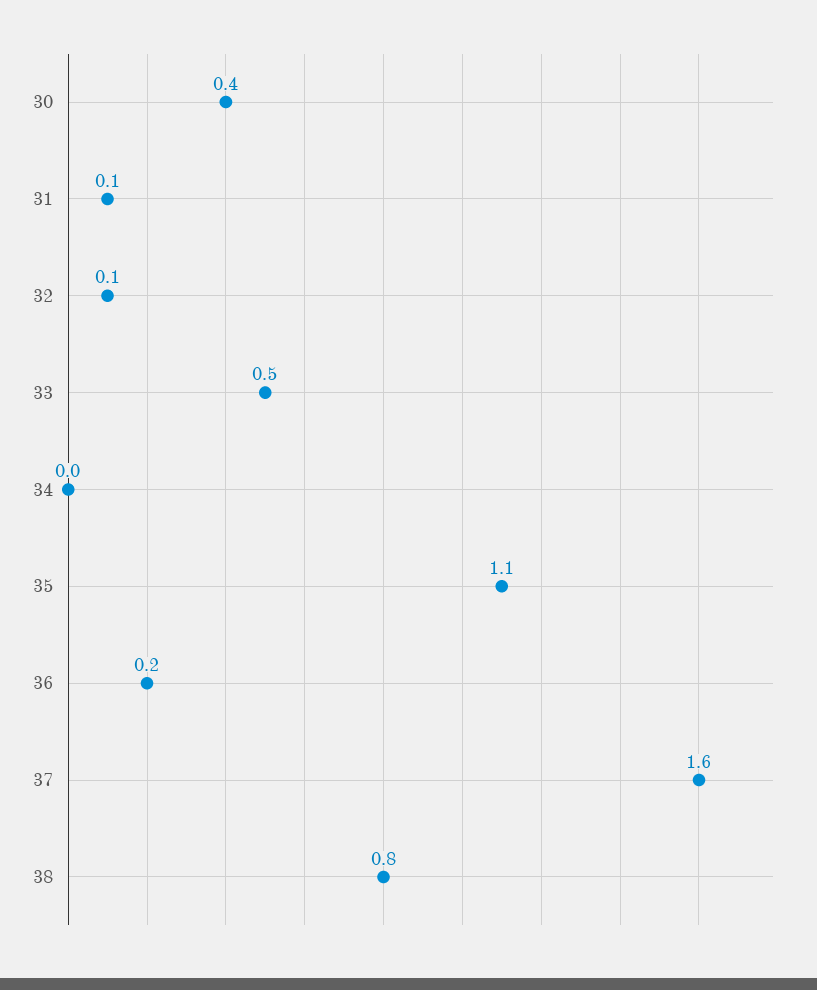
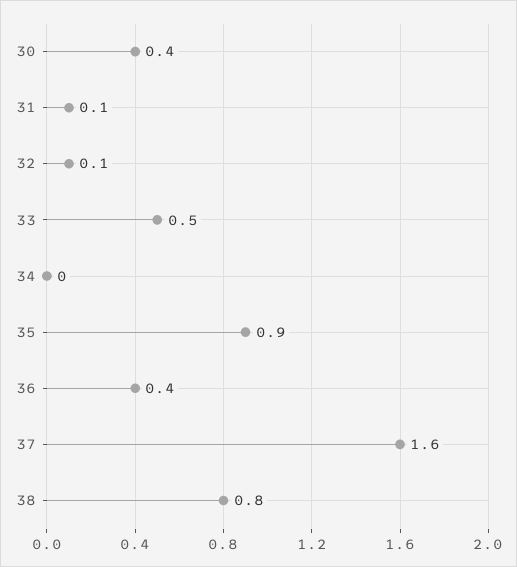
  {
    "30": 0.4,
    "31": 0.1,
    "32": 0.1,
    "33": 0.5,
    "34": 0,
-   "35": 1.1,
+   "35": 0.9,
-   "36": 0.2,
+   "36": 0.4,
    "37": 1.6,
    "38": 0.8
  }

